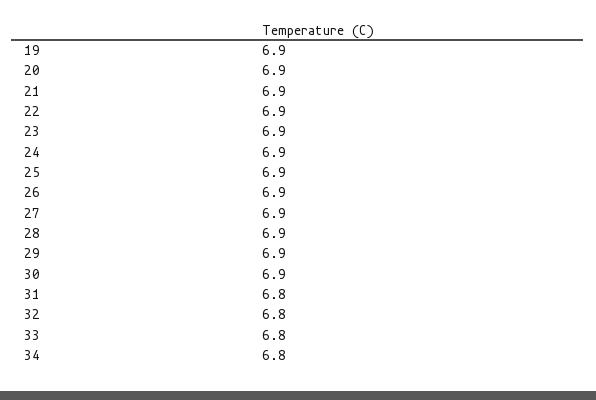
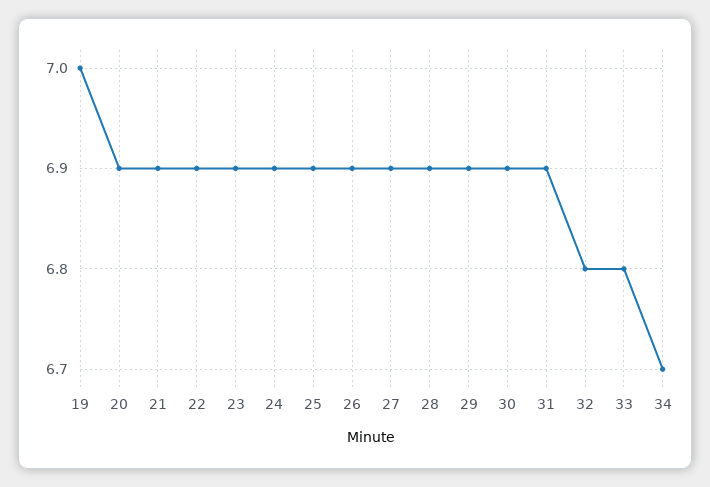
  {
-   "19": 6.9,
+   "19": 7,
    "20": 6.9,
    "21": 6.9,
    "22": 6.9,
    "23": 6.9,
    "24": 6.9,
    "25": 6.9,
    "26": 6.9,
    "27": 6.9,
    "28": 6.9,
    "29": 6.9,
    "30": 6.9,
-   "31": 6.8,
+   "31": 6.9,
    "32": 6.8,
    "33": 6.8,
-   "34": 6.8
+   "34": 6.7
  }

